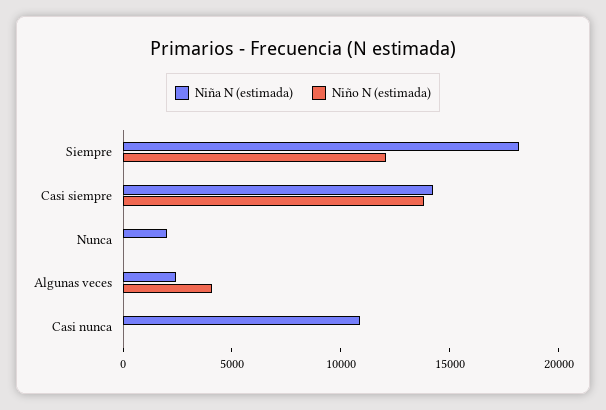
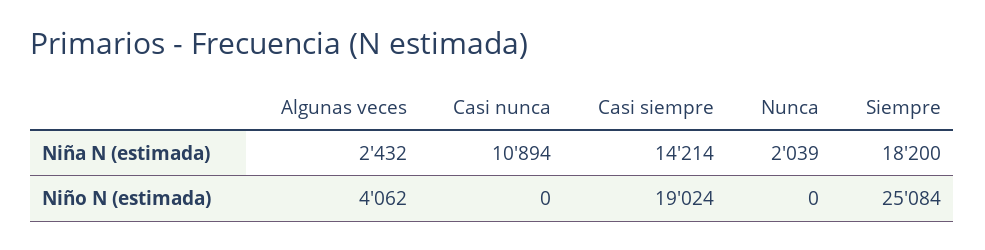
  {
    "Niña N (estimada)": {
      "Siempre": 18200,
      "Casi siempre": 14214,
      "Nunca": 2039,
      "Algunas veces": 2432,
      "Casi nunca": 10894
    },
    "Niño N (estimada)": {
-     "Siempre": 12000,
+     "Siempre": 25084,
-     "Casi siempre": 14000,
+     "Casi siempre": 19024,
      "Nunca": 0,
      "Algunas veces": 4062,
      "Casi nunca": 0
    }
  }

